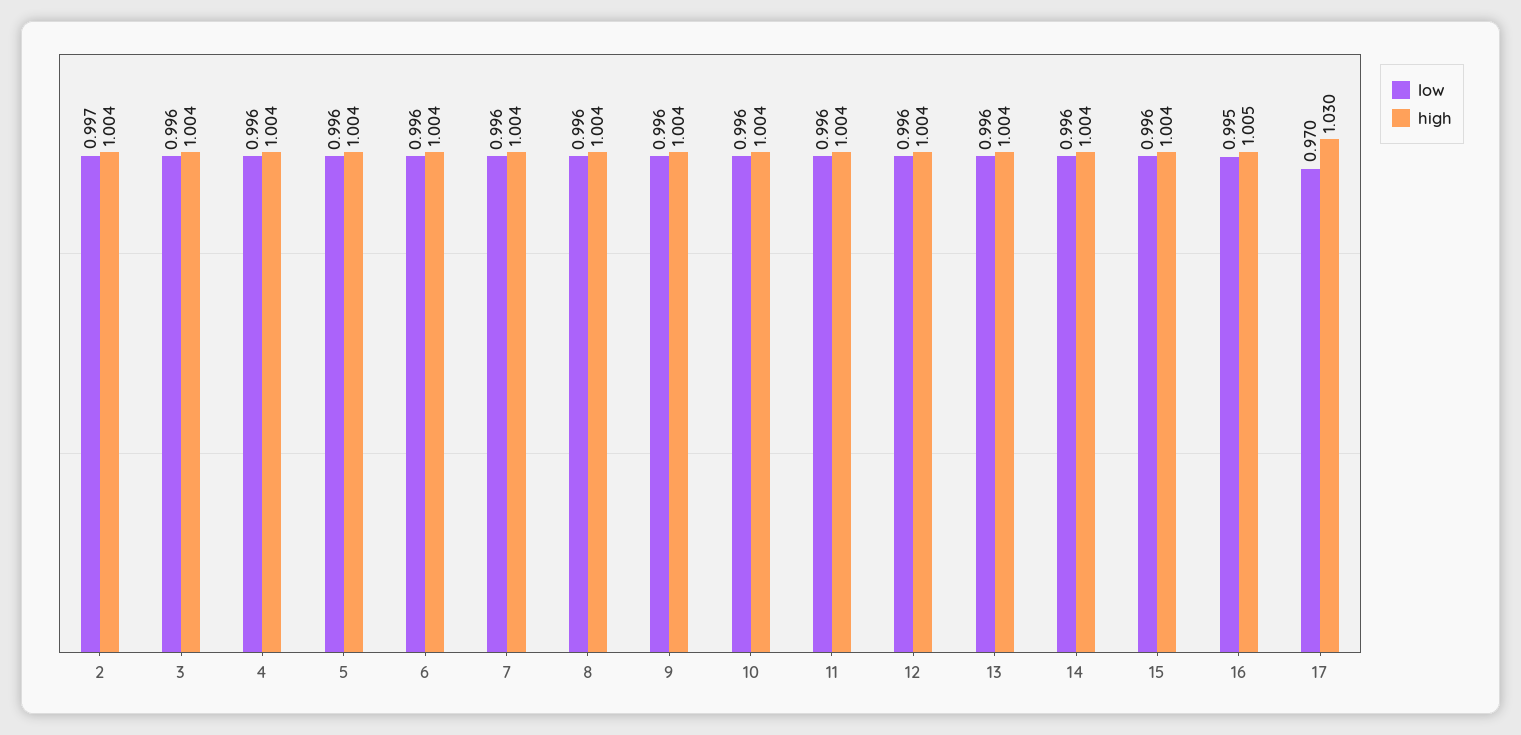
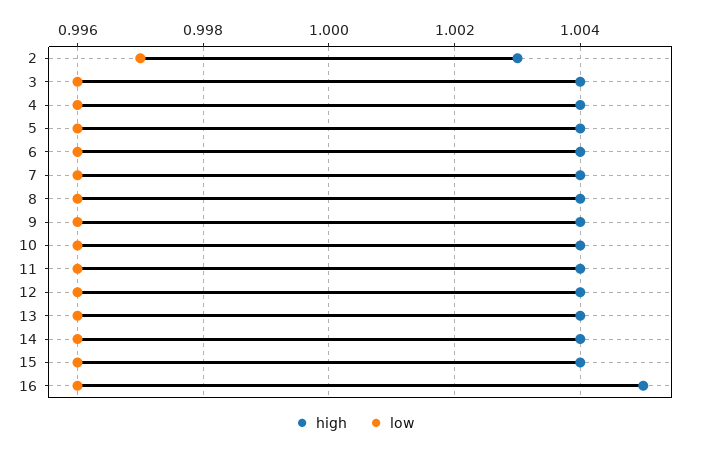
  {
    "low": {
      "2": 0.997,
      "3": 0.996,
      "4": 0.996,
      "5": 0.996,
      "6": 0.996,
      "7": 0.996,
      "8": 0.996,
      "9": 0.996,
      "10": 0.996,
      "11": 0.996,
      "12": 0.996,
      "13": 0.996,
      "14": 0.996,
      "15": 0.996,
-     "16": 0.995,
+     "16": 0.996
-     "17": 0.97
    },
    "high": {
-     "2": 1.004,
+     "2": 1.003,
      "3": 1.004,
      "4": 1.004,
      "5": 1.004,
      "6": 1.004,
      "7": 1.004,
      "8": 1.004,
      "9": 1.004,
      "10": 1.004,
      "11": 1.004,
      "12": 1.004,
      "13": 1.004,
      "14": 1.004,
      "15": 1.004,
-     "16": 1.005,
+     "16": 1.005
-     "17": 1.03
    }
  }

